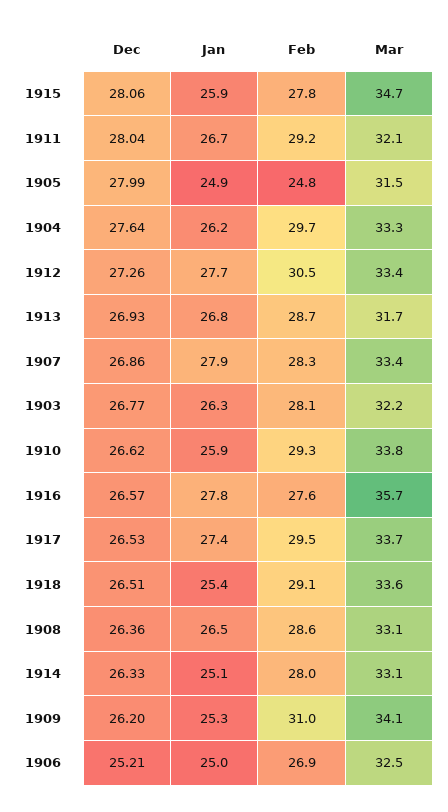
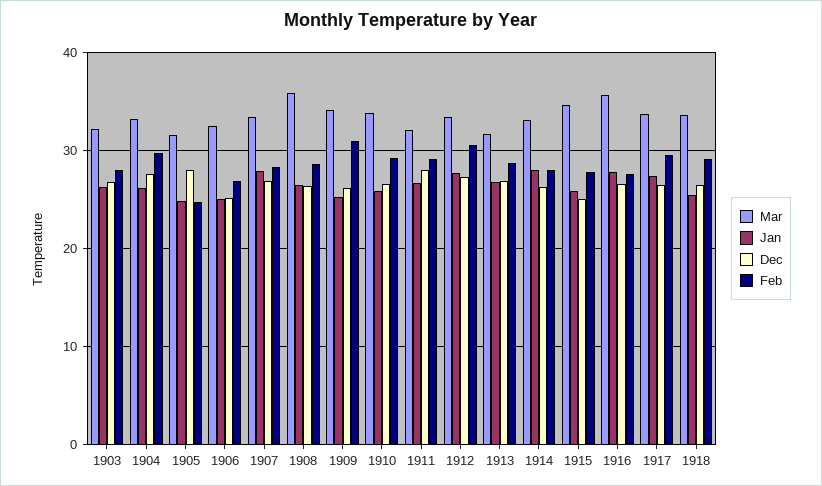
  {
    "Dec": {
-     "1915": 28.06,
+     "1915": 25,
      "1911": 28.04,
      "1905": 27.99,
      "1904": 27.64,
      "1912": 27.26,
      "1913": 26.93,
      "1907": 26.86,
      "1903": 26.77,
      "1910": 26.62,
      "1916": 26.57,
      "1917": 26.53,
      "1918": 26.51,
      "1908": 26.36,
      "1914": 26.33,
      "1909": 26.2,
      "1906": 25.21
    },
    "Jan": {
      "1915": 25.9,
      "1911": 26.7,
      "1905": 24.9,
      "1904": 26.2,
      "1912": 27.7,
      "1913": 26.8,
      "1907": 27.9,
      "1903": 26.3,
      "1910": 25.9,
      "1916": 27.8,
      "1917": 27.4,
      "1918": 25.4,
      "1908": 26.5,
-     "1914": 25.1,
+     "1914": 28,
      "1909": 25.3,
      "1906": 25
    },
    "Feb": {
      "1915": 27.8,
      "1911": 29.2,
      "1905": 24.8,
      "1904": 29.7,
      "1912": 30.5,
      "1913": 28.7,
      "1907": 28.3,
      "1903": 28.1,
      "1910": 29.3,
      "1916": 27.6,
      "1917": 29.5,
      "1918": 29.1,
      "1908": 28.6,
      "1914": 28,
      "1909": 31,
      "1906": 26.9
    },
    "Mar": {
      "1915": 34.7,
      "1911": 32.1,
      "1905": 31.5,
      "1904": 33.3,
      "1912": 33.4,
      "1913": 31.7,
      "1907": 33.4,
      "1903": 32.2,
      "1910": 33.8,
      "1916": 35.7,
      "1917": 33.7,
      "1918": 33.6,
-     "1908": 33.1,
+     "1908": 36,
      "1914": 33.1,
      "1909": 34.1,
      "1906": 32.5
    }
  }

